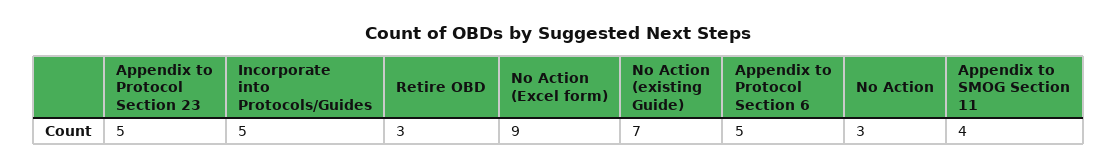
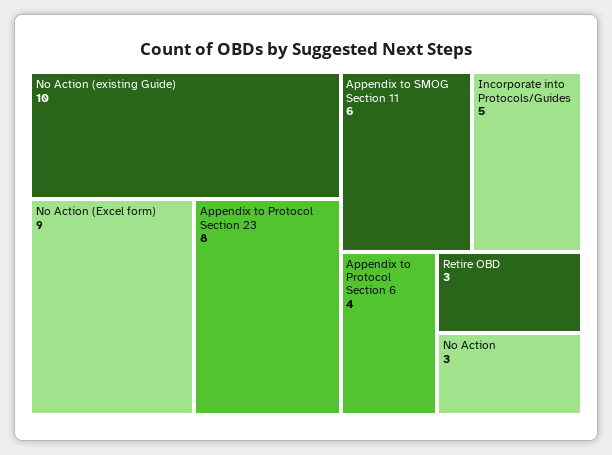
  {
-   "Appendix to Protocol Section 23": 5,
+   "Appendix to Protocol Section 23": 8,
    "Incorporate into Protocols/Guides": 5,
    "Retire OBD": 3,
    "No Action (Excel form)": 9,
-   "No Action (existing Guide)": 7,
+   "No Action (existing Guide)": 10,
-   "Appendix to Protocol Section 6": 5,
+   "Appendix to Protocol Section 6": 4,
    "No Action": 3,
-   "Appendix to SMOG Section 11": 4
+   "Appendix to SMOG Section 11": 6
  }

